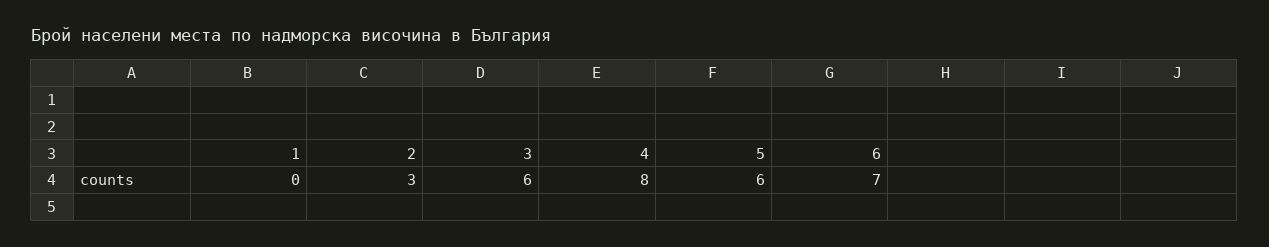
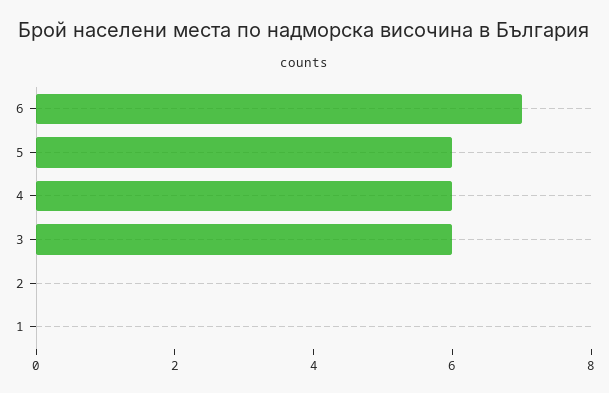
  {
    "1": 0,
-   "2": 3,
+   "2": 0,
    "3": 6,
-   "4": 8,
+   "4": 6,
    "5": 6,
    "6": 7
  }

